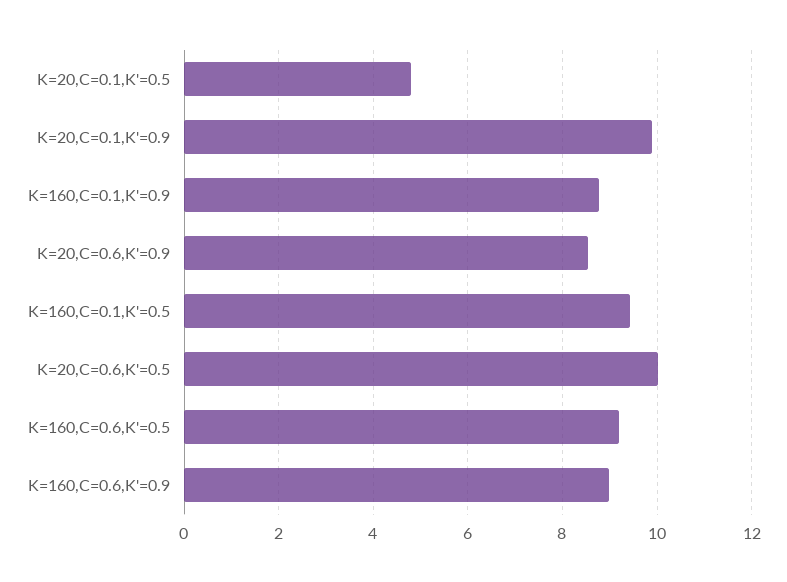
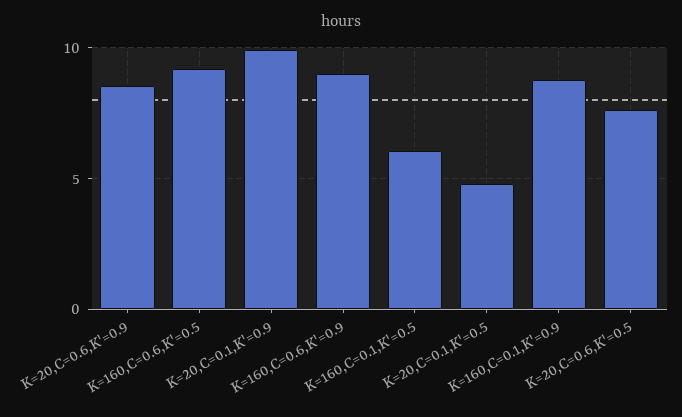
  {
    "K=20,C=0.1,K'=0.5": 4.8,
    "K=20,C=0.1,K'=0.9": 10,
    "K=160,C=0.1,K'=0.9": 8.8,
    "K=20,C=0.6,K'=0.9": 8.6,
-   "K=160,C=0.1,K'=0.5": 9.4,
+   "K=160,C=0.1,K'=0.5": 6,
-   "K=20,C=0.6,K'=0.5": 10,
+   "K=20,C=0.6,K'=0.5": 7.5,
    "K=160,C=0.6,K'=0.5": 9.2,
    "K=160,C=0.6,K'=0.9": 9
  }

